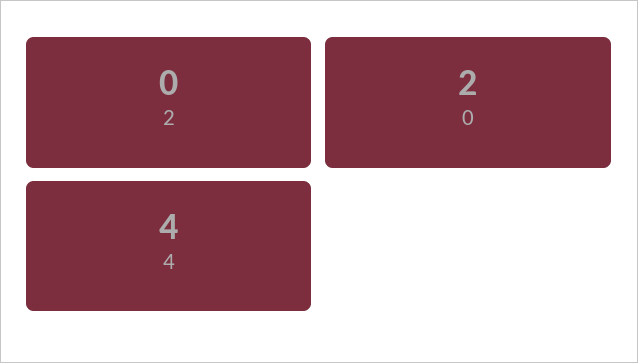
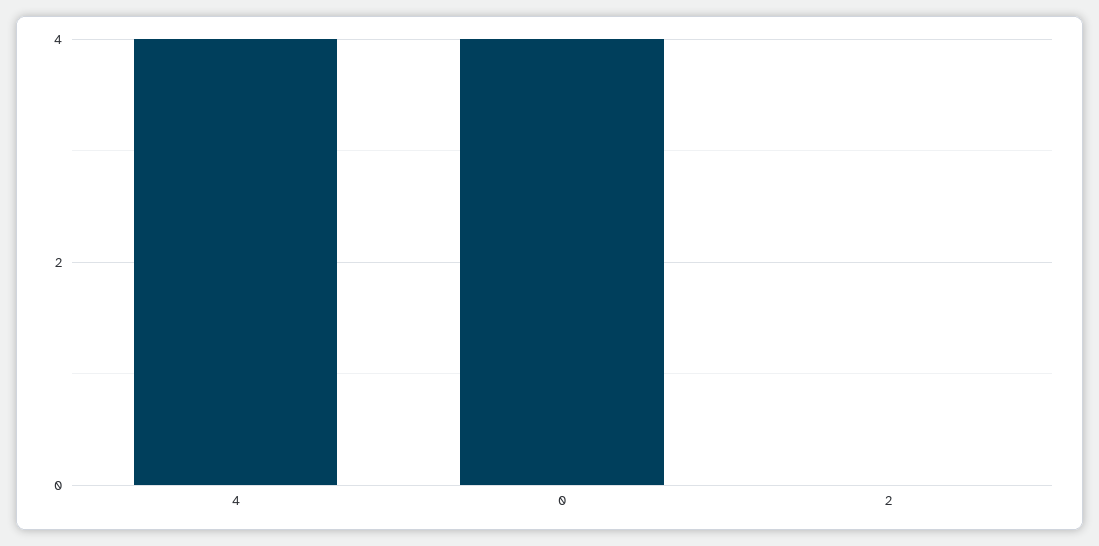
  {
    "2": 0,
-   "0": 2,
+   "0": 4,
    "4": 4
  }

